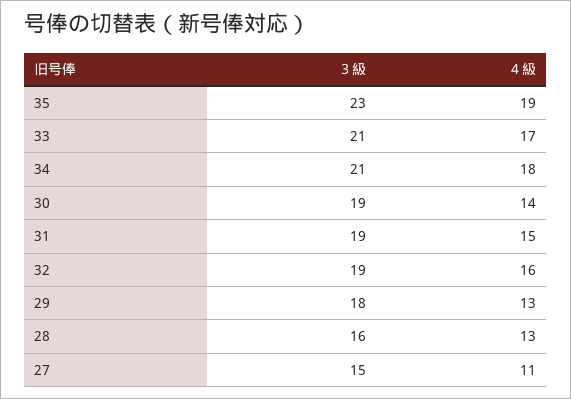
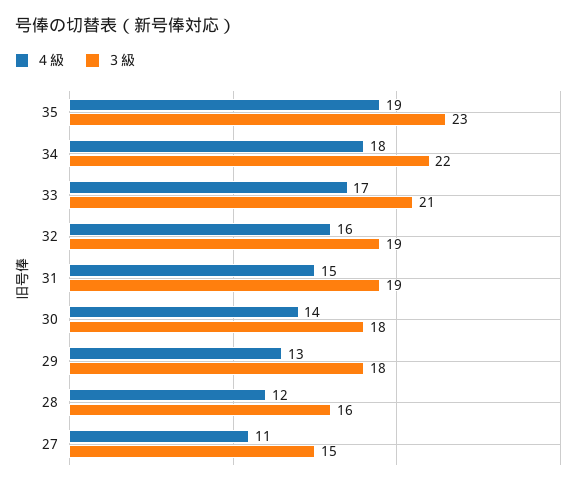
  {
    "３級": {
      "35": 23,
      "33": 21,
-     "34": 21,
+     "34": 22,
-     "30": 19,
+     "30": 18,
      "31": 19,
      "32": 19,
      "29": 18,
      "28": 16,
      "27": 15
    },
    "４級": {
      "35": 19,
      "33": 17,
      "34": 18,
      "30": 14,
      "31": 15,
      "32": 16,
      "29": 13,
-     "28": 13,
+     "28": 12,
      "27": 11
    }
  }

